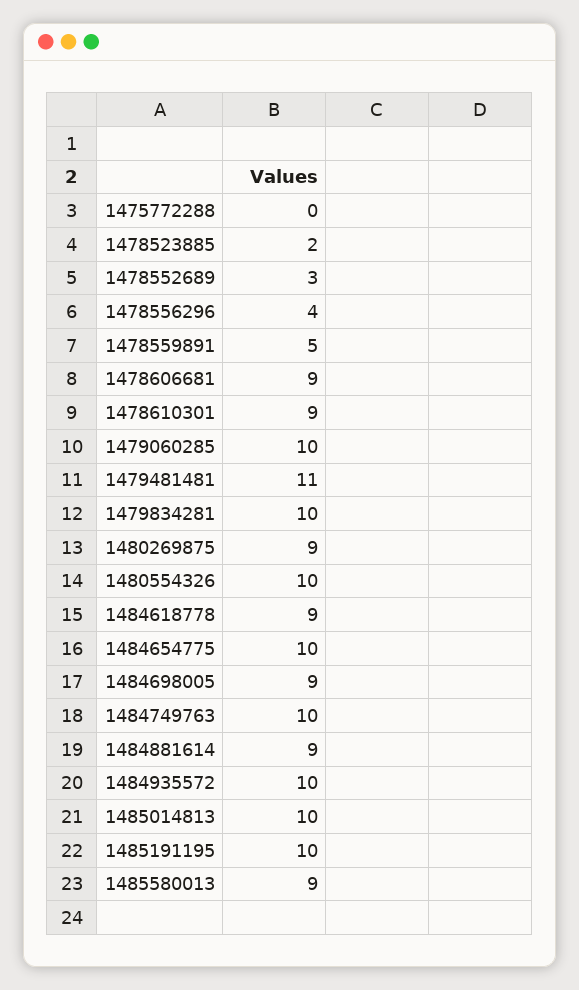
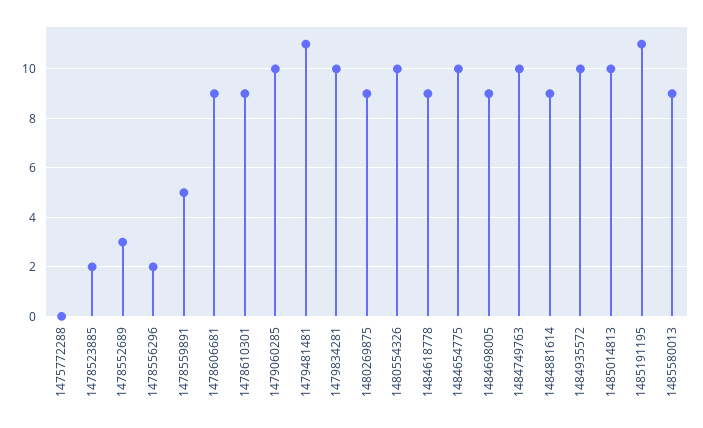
  {
    "1475772288": 0,
    "1478523885": 2,
    "1478552689": 3,
-   "1478556296": 4,
+   "1478556296": 2,
    "1478559891": 5,
    "1478606681": 9,
    "1478610301": 9,
    "1479060285": 10,
    "1479481481": 11,
    "1479834281": 10,
    "1480269875": 9,
    "1480554326": 10,
    "1484618778": 9,
    "1484654775": 10,
    "1484698005": 9,
    "1484749763": 10,
    "1484881614": 9,
    "1484935572": 10,
    "1485014813": 10,
-   "1485191195": 10,
+   "1485191195": 11,
    "1485580013": 9
  }

